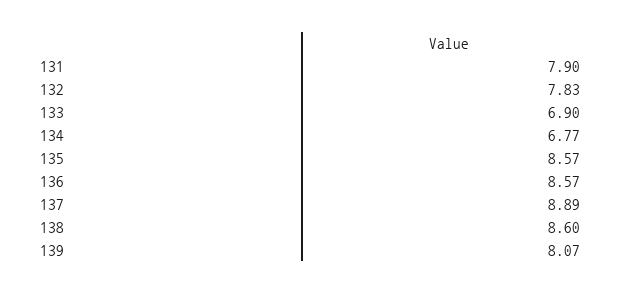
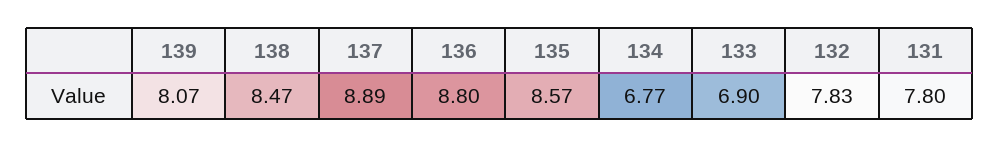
  {
-   "131": 7.9,
+   "131": 7.8,
    "132": 7.83,
    "133": 6.9,
    "134": 6.77,
    "135": 8.57,
-   "136": 8.57,
+   "136": 8.8,
    "137": 8.89,
-   "138": 8.6,
+   "138": 8.47,
    "139": 8.07
  }

